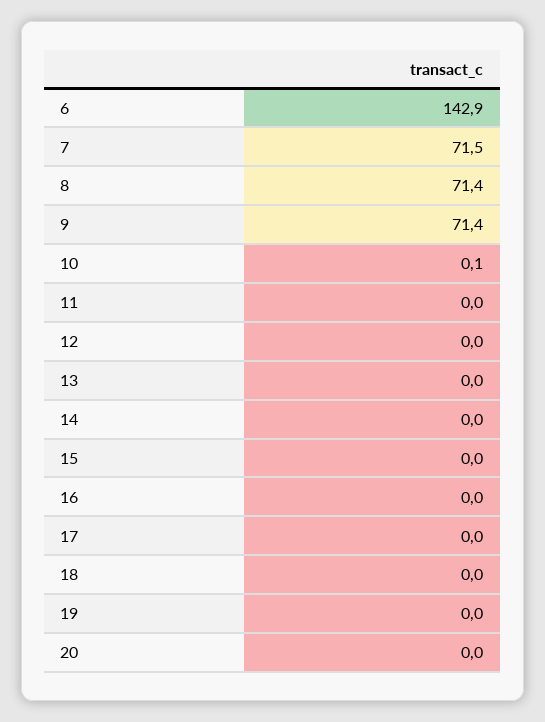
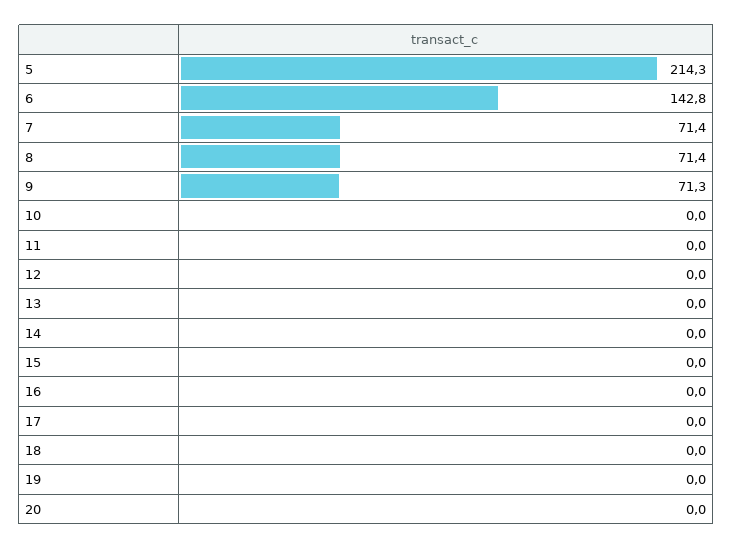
  {
-   "6": 142.9,
+   "6": 142.8,
-   "7": 71.5,
+   "7": 71.4,
    "8": 71.4,
-   "9": 71.4,
+   "9": 71.3,
-   "10": 0.1,
+   "10": 0,
    "11": 0,
    "12": 0,
    "13": 0,
    "14": 0,
    "15": 0,
    "16": 0,
    "17": 0,
    "18": 0,
    "19": 0,
-   "20": 0
+   "20": 0,
+   "5": 214.3
  }

